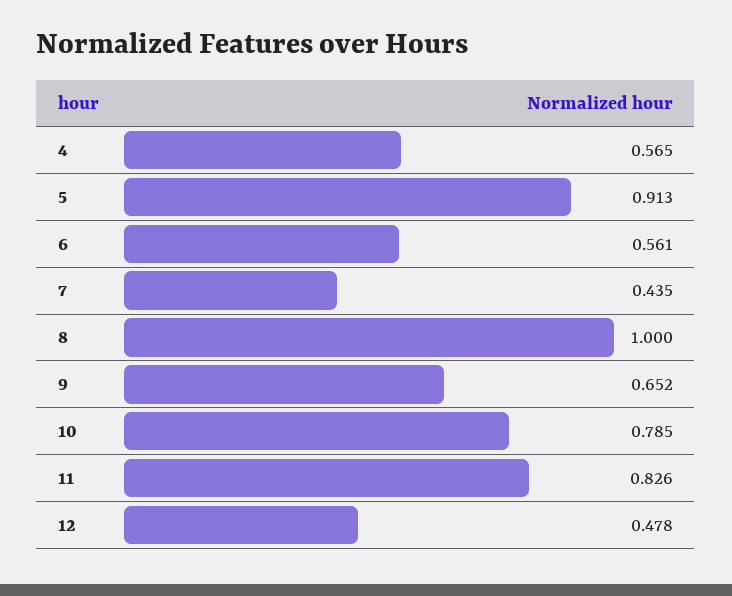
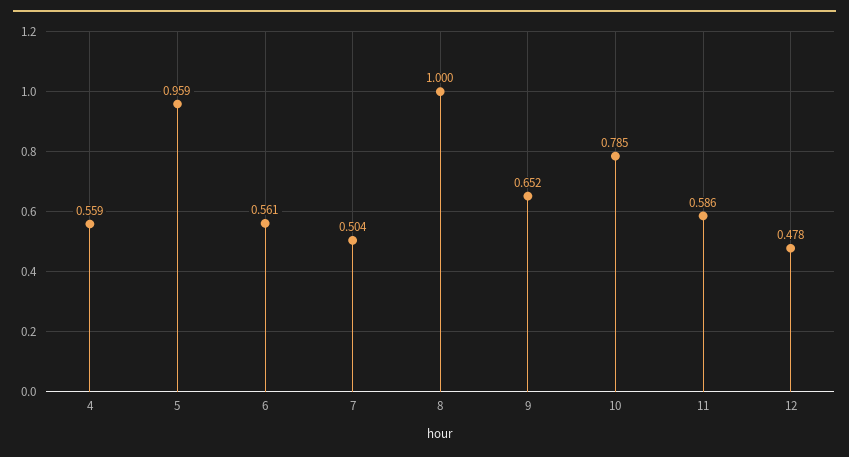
  {
-   "4": 0.565,
+   "4": 0.559,
-   "5": 0.913,
+   "5": 0.959,
    "6": 0.561,
-   "7": 0.435,
+   "7": 0.504,
    "8": 1,
    "9": 0.652,
    "10": 0.785,
-   "11": 0.826,
+   "11": 0.586,
    "12": 0.478
  }

